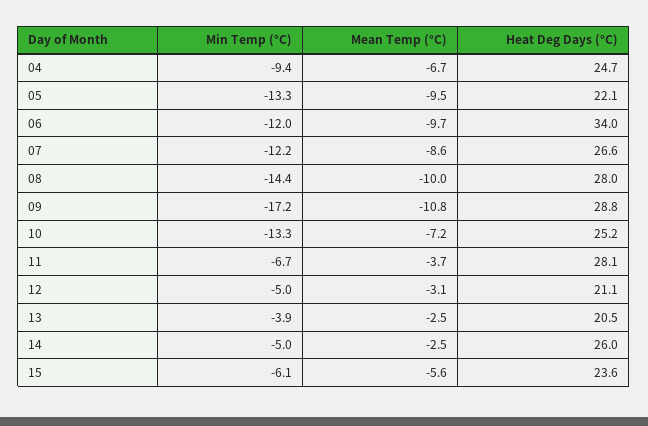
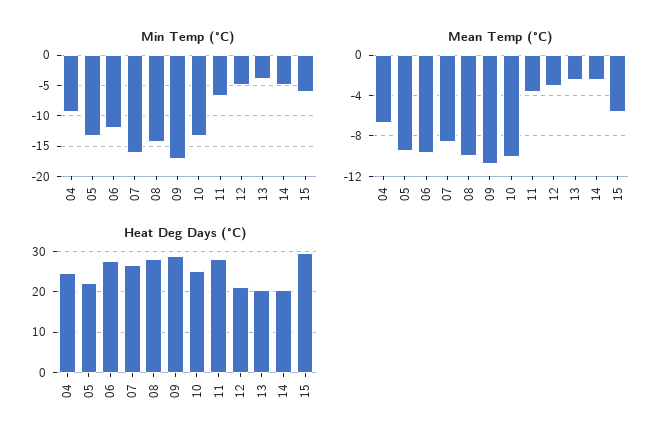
  {
    "Min Temp (°C)": {
      "04": -9.4,
      "05": -13.3,
      "06": -12,
-     "07": -12.2,
+     "07": -16,
      "08": -14.4,
      "09": -17.2,
      "10": -13.3,
      "11": -6.7,
      "12": -5,
      "13": -3.9,
      "14": -5,
      "15": -6.1
    },
    "Mean Temp (°C)": {
      "04": -6.7,
      "05": -9.5,
      "06": -9.7,
      "07": -8.6,
      "08": -10,
      "09": -10.8,
-     "10": -7.2,
+     "10": -10,
      "11": -3.7,
      "12": -3.1,
      "13": -2.5,
      "14": -2.5,
      "15": -5.6
    },
    "Heat Deg Days (°C)": {
      "04": 24.7,
      "05": 22.1,
-     "06": 34,
+     "06": 28,
      "07": 26.6,
      "08": 28,
      "09": 28.8,
      "10": 25.2,
      "11": 28.1,
      "12": 21.1,
      "13": 20.5,
-     "14": 26,
+     "14": 20,
-     "15": 23.6
+     "15": 30
    }
  }

